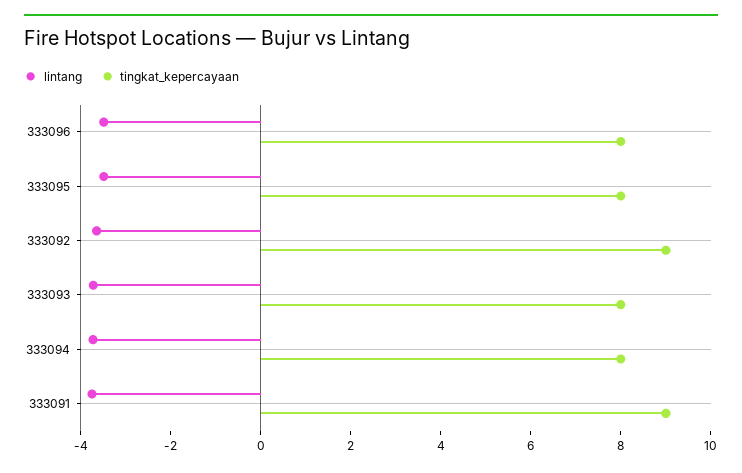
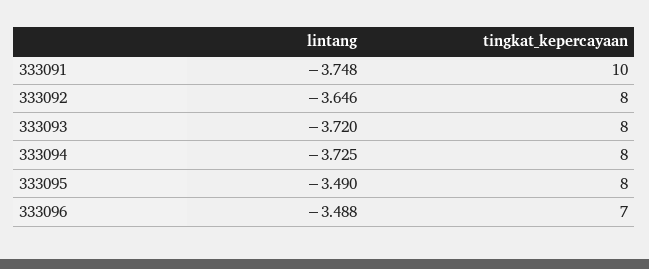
  {
    "lintang": {
      "333096": -3.488,
      "333095": -3.49,
      "333092": -3.646,
      "333093": -3.72,
      "333094": -3.725,
      "333091": -3.748
    },
    "tingkat_kepercayaan": {
-     "333096": 8,
+     "333096": 7,
      "333095": 8,
-     "333092": 9,
+     "333092": 8,
      "333093": 8,
      "333094": 8,
-     "333091": 9
+     "333091": 10
    }
  }

